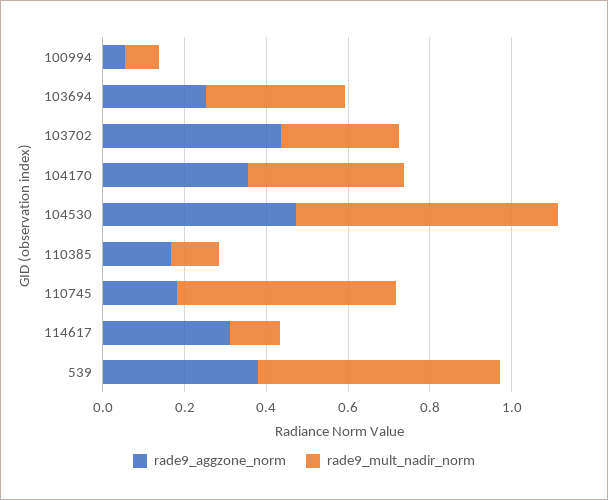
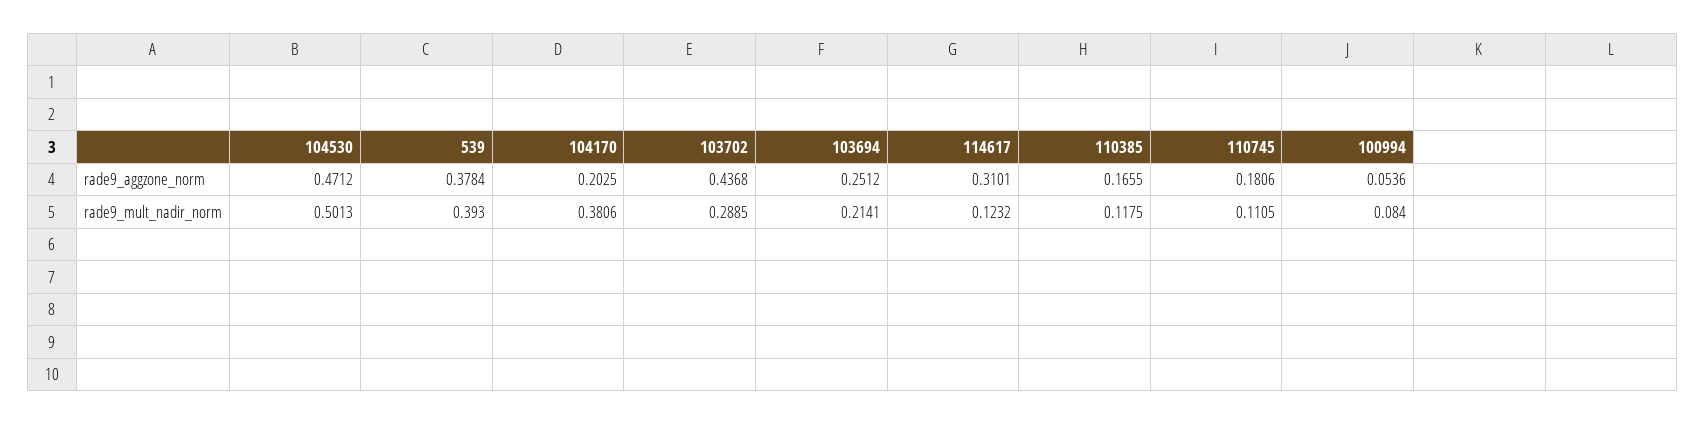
  {
    "rade9_aggzone_norm": {
      "100994": 0.0536,
      "103694": 0.2512,
      "103702": 0.4368,
-     "104170": 0.35,
+     "104170": 0.2025,
      "104530": 0.4712,
      "110385": 0.1655,
      "110745": 0.1806,
      "114617": 0.3101,
      "539": 0.3784
    },
    "rade9_mult_nadir_norm": {
      "100994": 0.084,
-     "103694": 0.35,
+     "103694": 0.2141,
      "103702": 0.2885,
      "104170": 0.3806,
-     "104530": 0.65,
+     "104530": 0.5013,
      "110385": 0.1175,
-     "110745": 0.55,
+     "110745": 0.1105,
      "114617": 0.1232,
-     "539": 0.6
+     "539": 0.393
    }
  }

